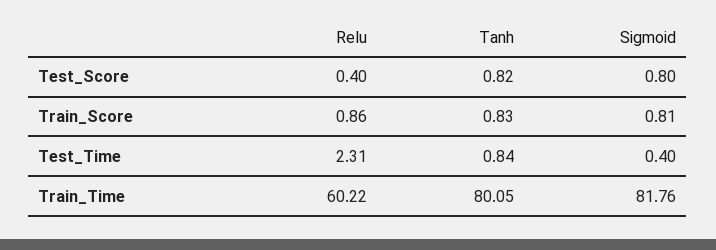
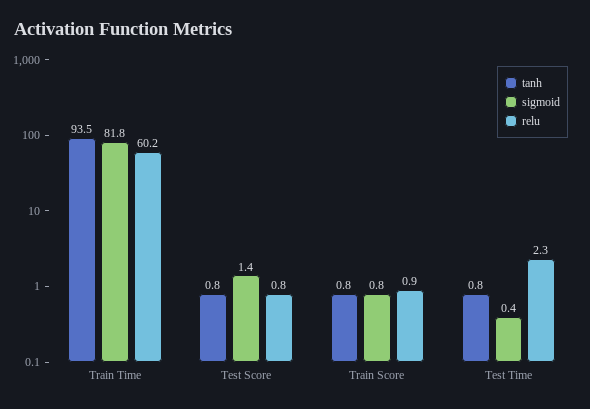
  {
    "Relu": {
-     "Test_Score": 0.4,
+     "Test_Score": 0.8,
      "Train_Score": 0.86,
      "Test_Time": 2.31,
      "Train_Time": 60.22
    },
    "Tanh": {
      "Test_Score": 0.82,
      "Train_Score": 0.83,
      "Test_Time": 0.84,
-     "Train_Time": 80.05
+     "Train_Time": 93.5
    },
    "Sigmoid": {
-     "Test_Score": 0.8,
+     "Test_Score": 1.4,
      "Train_Score": 0.81,
      "Test_Time": 0.4,
      "Train_Time": 81.76
    }
  }

